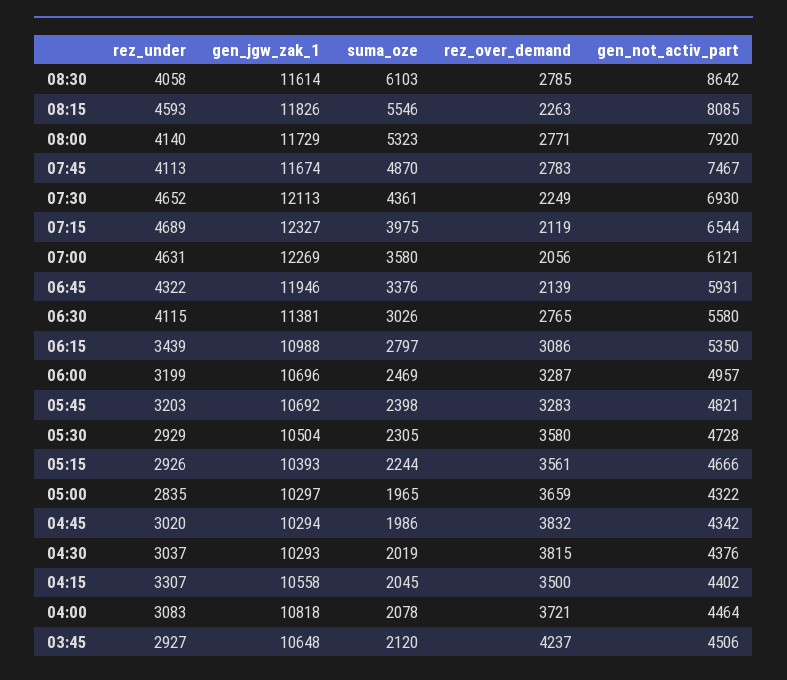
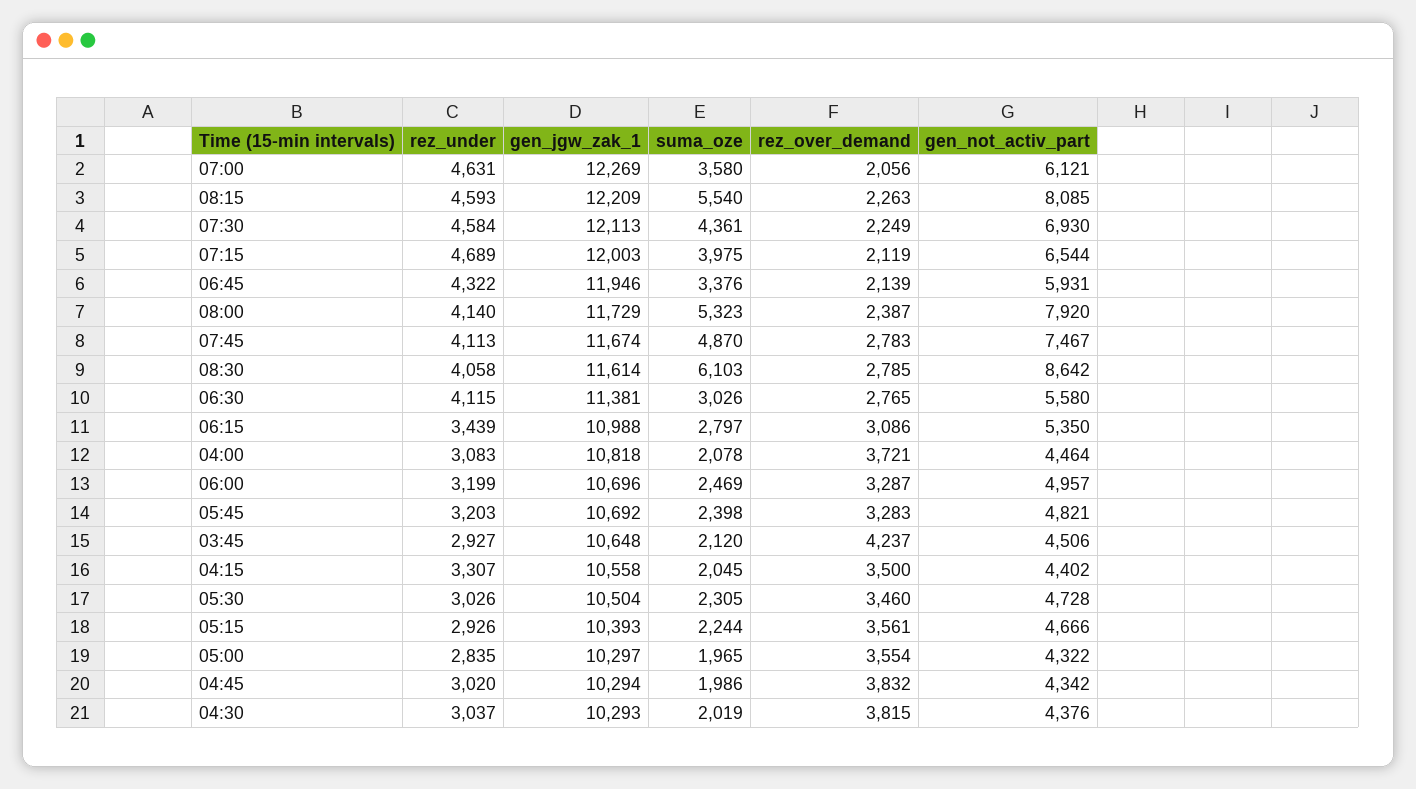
  {
    "rez_under": {
      "08:30": 4058,
      "08:15": 4593,
      "08:00": 4140,
      "07:45": 4113,
-     "07:30": 4652,
+     "07:30": 4584,
      "07:15": 4689,
      "07:00": 4631,
      "06:45": 4322,
      "06:30": 4115,
      "06:15": 3439,
      "06:00": 3199,
      "05:45": 3203,
-     "05:30": 2929,
+     "05:30": 3026,
      "05:15": 2926,
      "05:00": 2835,
      "04:45": 3020,
      "04:30": 3037,
      "04:15": 3307,
      "04:00": 3083,
      "03:45": 2927
    },
    "gen_jgw_zak_1": {
      "08:30": 11614,
-     "08:15": 11826,
+     "08:15": 12209,
      "08:00": 11729,
      "07:45": 11674,
      "07:30": 12113,
-     "07:15": 12327,
+     "07:15": 12003,
      "07:00": 12269,
      "06:45": 11946,
      "06:30": 11381,
      "06:15": 10988,
      "06:00": 10696,
      "05:45": 10692,
      "05:30": 10504,
      "05:15": 10393,
      "05:00": 10297,
      "04:45": 10294,
      "04:30": 10293,
      "04:15": 10558,
      "04:00": 10818,
      "03:45": 10648
    },
    "suma_oze": {
      "08:30": 6103,
-     "08:15": 5546,
+     "08:15": 5540,
      "08:00": 5323,
      "07:45": 4870,
      "07:30": 4361,
      "07:15": 3975,
      "07:00": 3580,
      "06:45": 3376,
      "06:30": 3026,
      "06:15": 2797,
      "06:00": 2469,
      "05:45": 2398,
      "05:30": 2305,
      "05:15": 2244,
      "05:00": 1965,
      "04:45": 1986,
      "04:30": 2019,
      "04:15": 2045,
      "04:00": 2078,
      "03:45": 2120
    },
    "rez_over_demand": {
      "08:30": 2785,
      "08:15": 2263,
-     "08:00": 2771,
+     "08:00": 2387,
      "07:45": 2783,
      "07:30": 2249,
      "07:15": 2119,
      "07:00": 2056,
      "06:45": 2139,
      "06:30": 2765,
      "06:15": 3086,
      "06:00": 3287,
      "05:45": 3283,
-     "05:30": 3580,
+     "05:30": 3460,
      "05:15": 3561,
-     "05:00": 3659,
+     "05:00": 3554,
      "04:45": 3832,
      "04:30": 3815,
      "04:15": 3500,
      "04:00": 3721,
      "03:45": 4237
    },
    "gen_not_activ_part": {
      "08:30": 8642,
      "08:15": 8085,
      "08:00": 7920,
      "07:45": 7467,
      "07:30": 6930,
      "07:15": 6544,
      "07:00": 6121,
      "06:45": 5931,
      "06:30": 5580,
      "06:15": 5350,
      "06:00": 4957,
      "05:45": 4821,
      "05:30": 4728,
      "05:15": 4666,
      "05:00": 4322,
      "04:45": 4342,
      "04:30": 4376,
      "04:15": 4402,
      "04:00": 4464,
      "03:45": 4506
    }
  }

